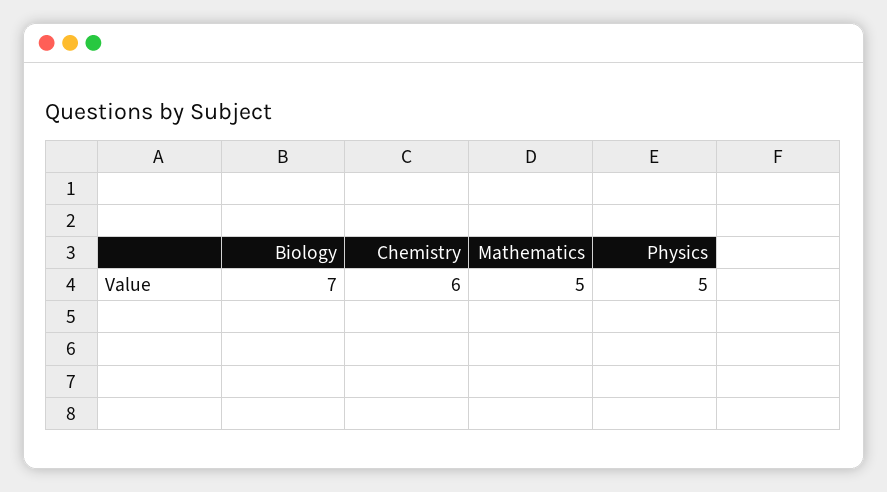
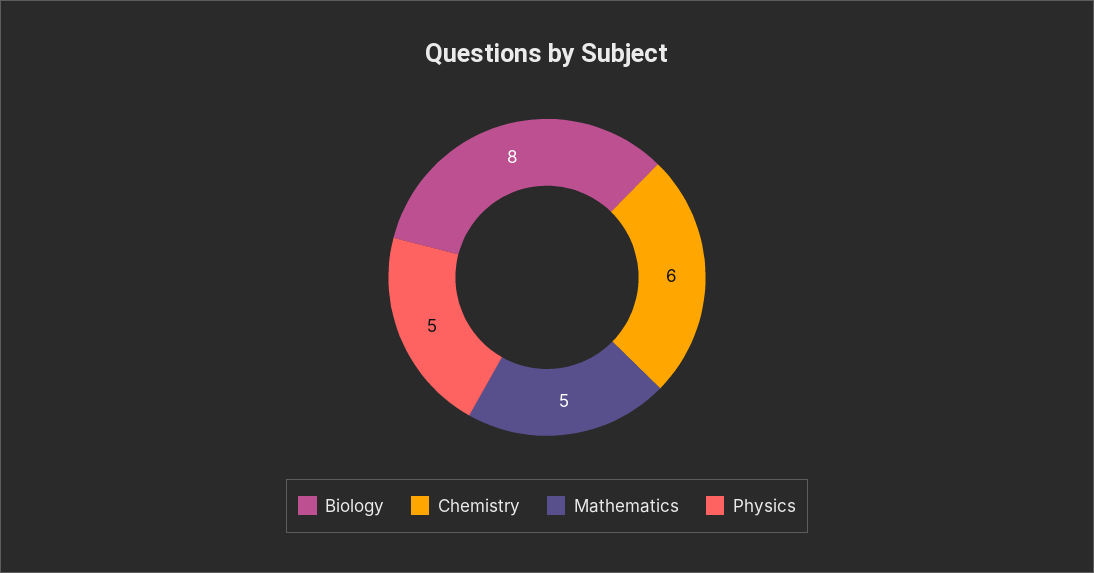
  {
-   "Biology": 7,
+   "Biology": 8,
    "Chemistry": 6,
    "Mathematics": 5,
    "Physics": 5
  }

